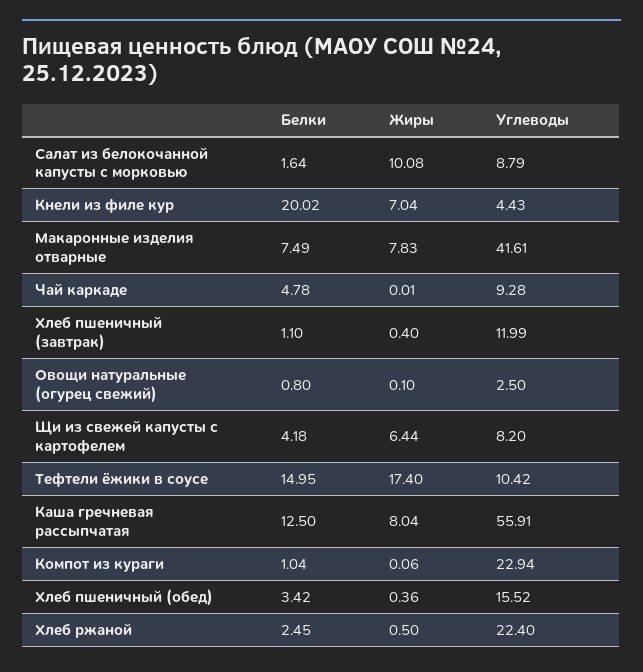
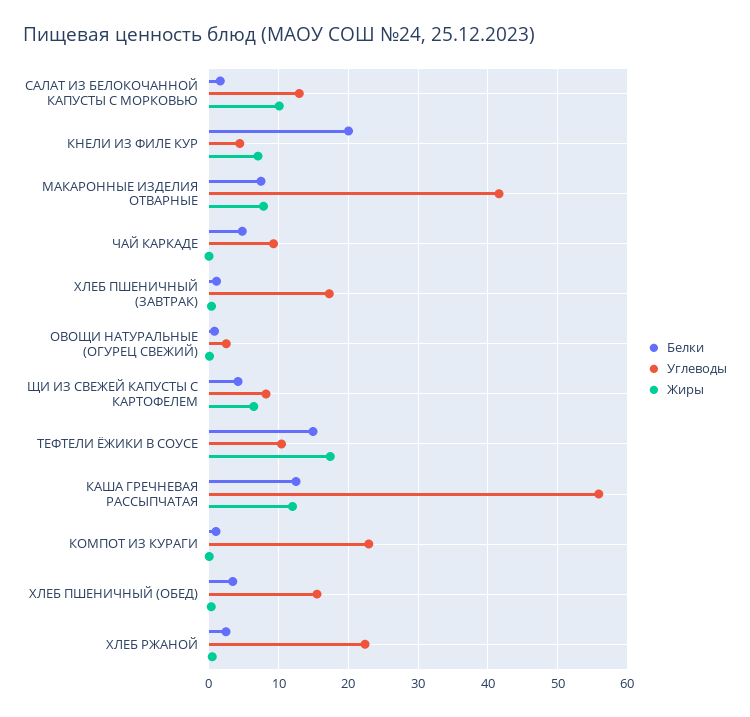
  {
    "Белки": {
      "Салат из белокочанной капусты с морковью": 1.64,
      "Кнели из филе кур": 20.02,
      "Макаронные изделия отварные": 7.49,
      "Чай каркаде": 4.78,
      "Хлеб пшеничный (завтрак)": 1.1,
      "Овощи натуральные (огурец свежий)": 0.8,
      "Щи из свежей капусты с картофелем": 4.18,
      "Тефтели ёжики в соусе": 14.95,
      "Каша гречневая рассыпчатая": 12.5,
      "Компот из кураги": 1.04,
      "Хлеб пшеничный (обед)": 3.42,
      "Хлеб ржаной": 2.45
    },
    "Жиры": {
      "Салат из белокочанной капусты с морковью": 10.08,
      "Кнели из филе кур": 7.04,
      "Макаронные изделия отварные": 7.83,
      "Чай каркаде": 0.01,
      "Хлеб пшеничный (завтрак)": 0.4,
      "Овощи натуральные (огурец свежий)": 0.1,
      "Щи из свежей капусты с картофелем": 6.44,
      "Тефтели ёжики в соусе": 17.4,
-     "Каша гречневая рассыпчатая": 8.04,
+     "Каша гречневая рассыпчатая": 12,
      "Компот из кураги": 0.06,
      "Хлеб пшеничный (обед)": 0.36,
      "Хлеб ржаной": 0.5
    },
    "Углеводы": {
-     "Салат из белокочанной капусты с морковью": 8.79,
+     "Салат из белокочанной капусты с морковью": 13,
      "Кнели из филе кур": 4.43,
      "Макаронные изделия отварные": 41.61,
      "Чай каркаде": 9.28,
-     "Хлеб пшеничный (завтрак)": 11.99,
+     "Хлеб пшеничный (завтрак)": 17,
      "Овощи натуральные (огурец свежий)": 2.5,
      "Щи из свежей капусты с картофелем": 8.2,
      "Тефтели ёжики в соусе": 10.42,
      "Каша гречневая рассыпчатая": 55.91,
      "Компот из кураги": 22.94,
      "Хлеб пшеничный (обед)": 15.52,
      "Хлеб ржаной": 22.4
    }
  }

